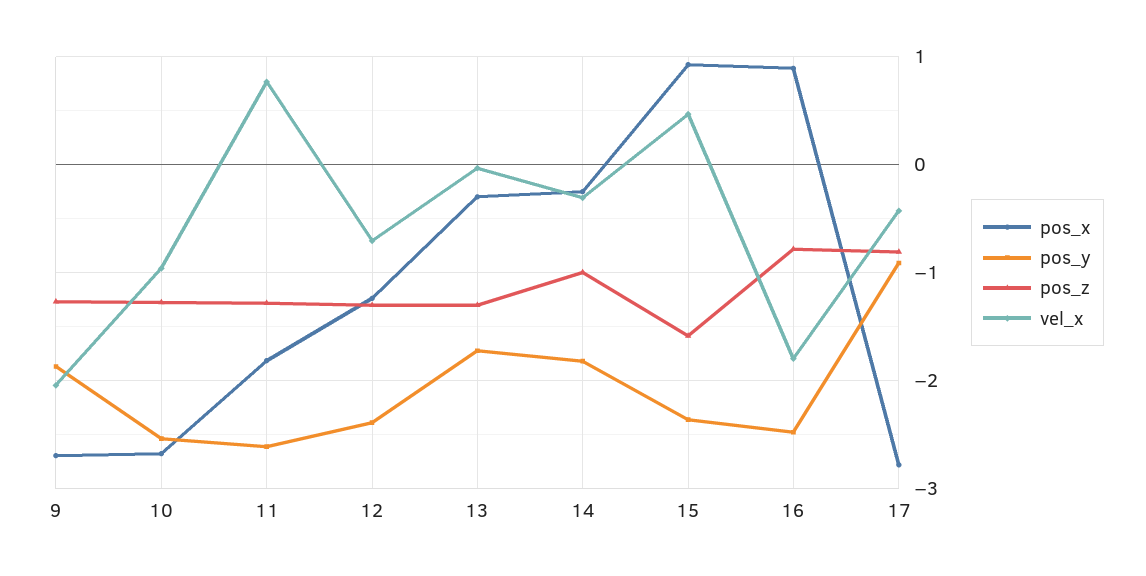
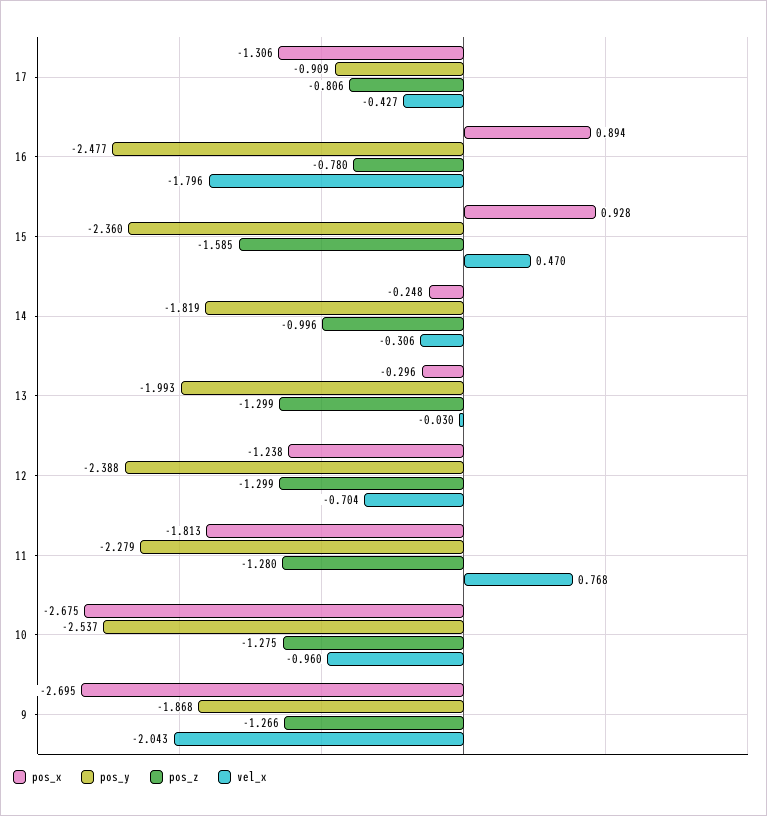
  {
    "pos_x": {
      "9": -2.695,
      "10": -2.675,
      "11": -1.813,
      "12": -1.238,
      "13": -0.296,
      "14": -0.248,
      "15": 0.928,
      "16": 0.894,
-     "17": -2.8
+     "17": -1.306
    },
    "pos_y": {
      "9": -1.868,
      "10": -2.537,
-     "11": -2.6,
+     "11": -2.279,
      "12": -2.388,
-     "13": -1.7,
+     "13": -1.993,
      "14": -1.819,
      "15": -2.36,
      "16": -2.477,
      "17": -0.909
    },
    "pos_z": {
      "9": -1.266,
      "10": -1.275,
      "11": -1.28,
      "12": -1.299,
      "13": -1.299,
      "14": -0.996,
      "15": -1.585,
      "16": -0.78,
      "17": -0.806
    },
    "vel_x": {
      "9": -2.043,
      "10": -0.96,
      "11": 0.768,
      "12": -0.704,
      "13": -0.03,
      "14": -0.306,
      "15": 0.47,
      "16": -1.796,
      "17": -0.427
    }
  }

